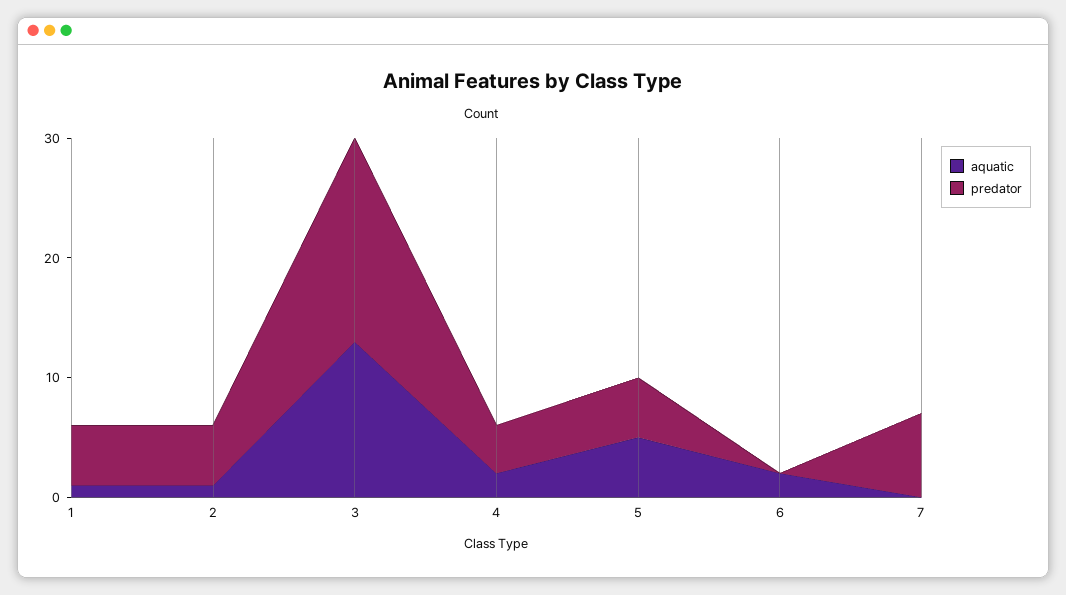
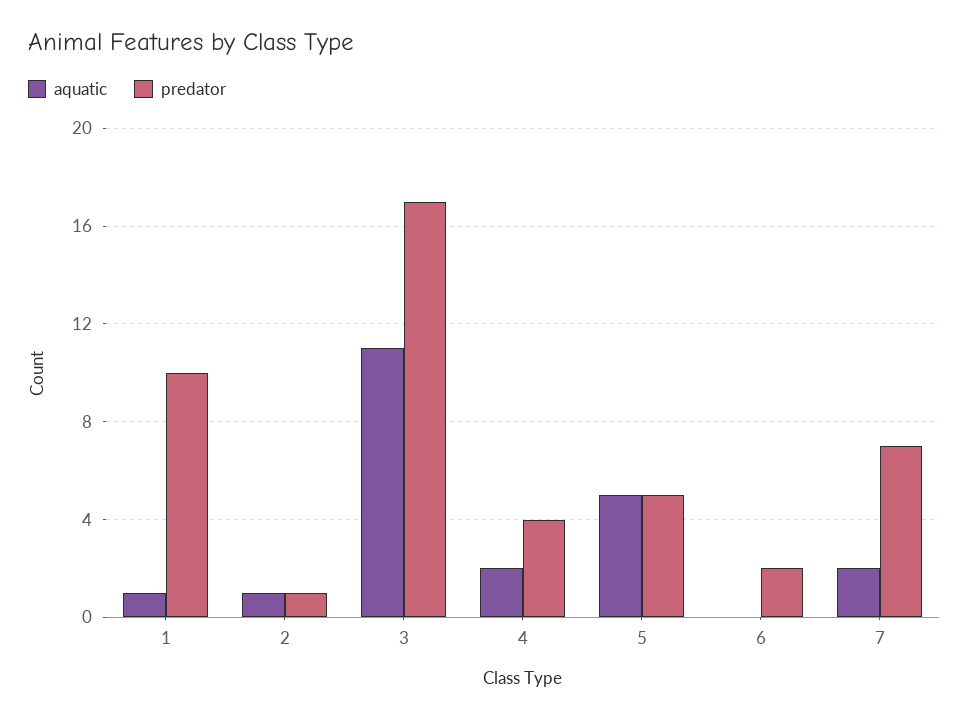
  {
    "aquatic": {
      "1": 1,
      "2": 1,
-     "3": 13,
+     "3": 11,
      "4": 2,
      "5": 5,
-     "6": 2,
+     "6": 0,
-     "7": 0
+     "7": 2
    },
    "predator": {
-     "1": 5,
+     "1": 10,
-     "2": 5,
+     "2": 1,
      "3": 17,
      "4": 4,
      "5": 5,
-     "6": 0,
+     "6": 2,
      "7": 7
    }
  }

